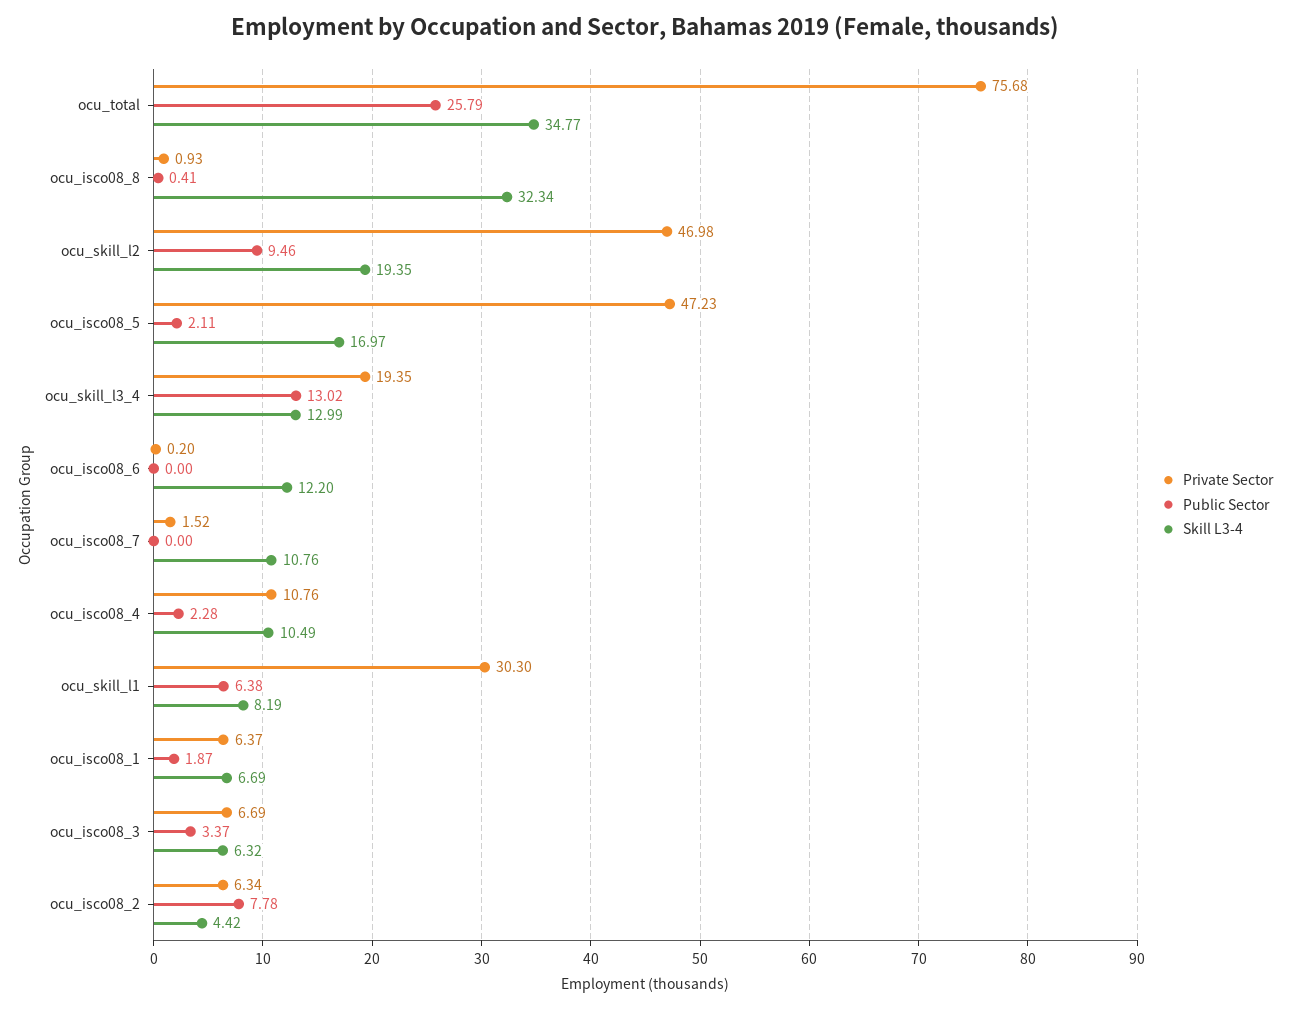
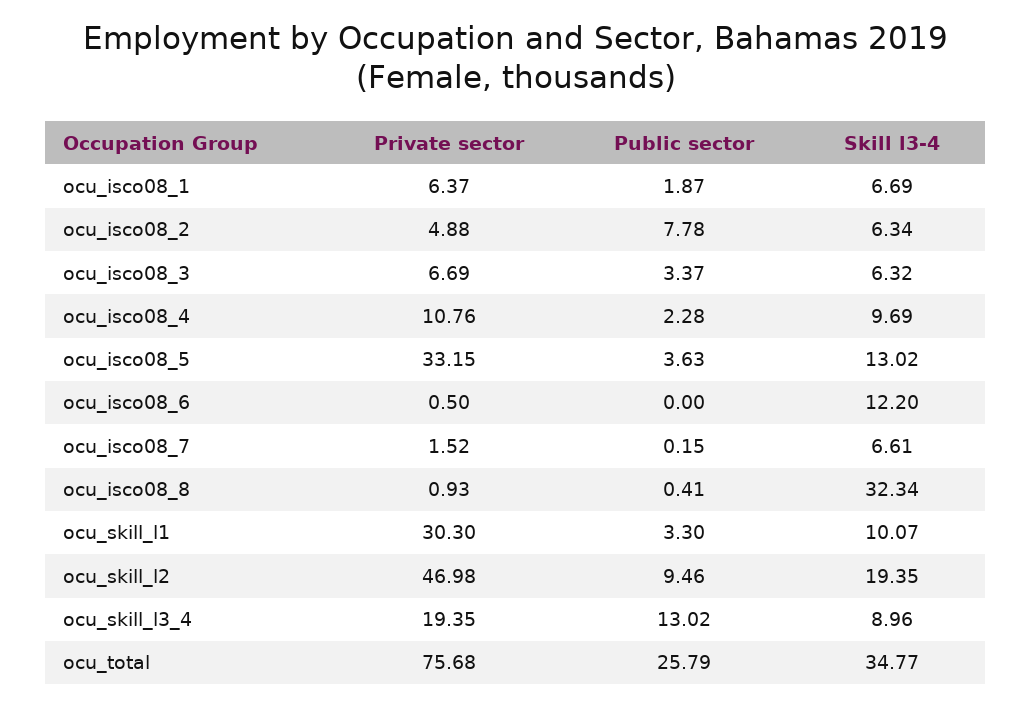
  {
    "Private Sector": {
      "ocu_total": 75.68,
      "ocu_isco08_8": 0.93,
      "ocu_skill_l2": 46.98,
-     "ocu_isco08_5": 47.23,
+     "ocu_isco08_5": 33.15,
      "ocu_skill_l3_4": 19.35,
-     "ocu_isco08_6": 0.2,
+     "ocu_isco08_6": 0.5,
      "ocu_isco08_7": 1.52,
      "ocu_isco08_4": 10.76,
      "ocu_skill_l1": 30.3,
      "ocu_isco08_1": 6.37,
      "ocu_isco08_3": 6.69,
-     "ocu_isco08_2": 6.34
+     "ocu_isco08_2": 4.88
    },
    "Public Sector": {
      "ocu_total": 25.79,
      "ocu_isco08_8": 0.41,
      "ocu_skill_l2": 9.46,
-     "ocu_isco08_5": 2.11,
+     "ocu_isco08_5": 3.63,
      "ocu_skill_l3_4": 13.02,
      "ocu_isco08_6": 0,
-     "ocu_isco08_7": 0,
+     "ocu_isco08_7": 0.15,
      "ocu_isco08_4": 2.28,
-     "ocu_skill_l1": 6.38,
+     "ocu_skill_l1": 3.3,
      "ocu_isco08_1": 1.87,
      "ocu_isco08_3": 3.37,
      "ocu_isco08_2": 7.78
    },
    "Skill L3-4": {
      "ocu_total": 34.77,
      "ocu_isco08_8": 32.34,
      "ocu_skill_l2": 19.35,
-     "ocu_isco08_5": 16.97,
+     "ocu_isco08_5": 13.02,
-     "ocu_skill_l3_4": 12.99,
+     "ocu_skill_l3_4": 8.96,
      "ocu_isco08_6": 12.2,
-     "ocu_isco08_7": 10.76,
+     "ocu_isco08_7": 6.61,
-     "ocu_isco08_4": 10.49,
+     "ocu_isco08_4": 9.69,
-     "ocu_skill_l1": 8.19,
+     "ocu_skill_l1": 10.07,
      "ocu_isco08_1": 6.69,
      "ocu_isco08_3": 6.32,
-     "ocu_isco08_2": 4.42
+     "ocu_isco08_2": 6.34
    }
  }

